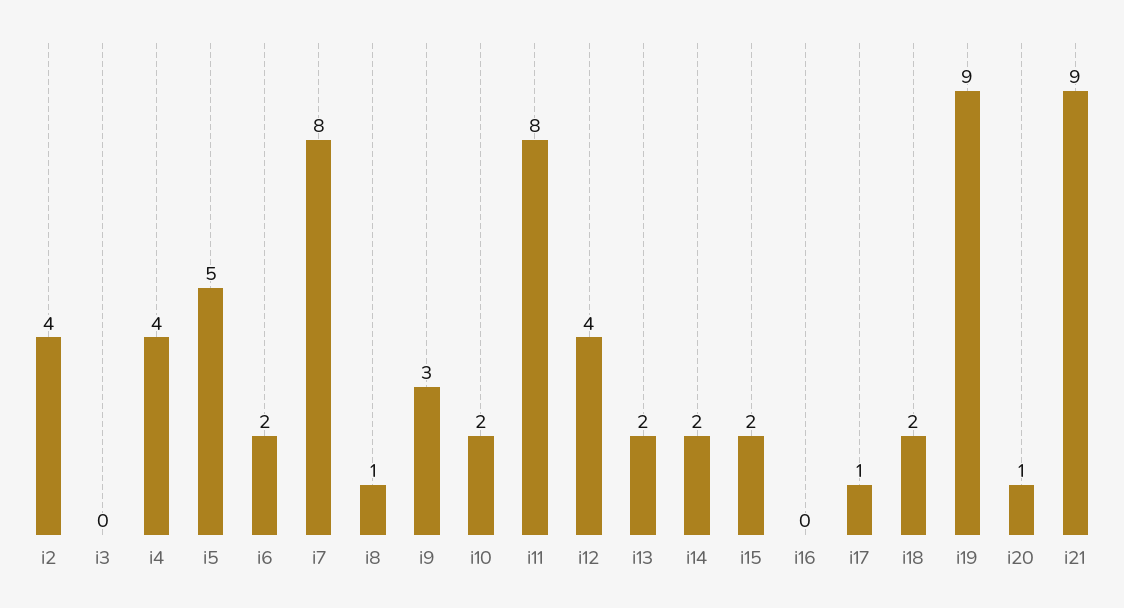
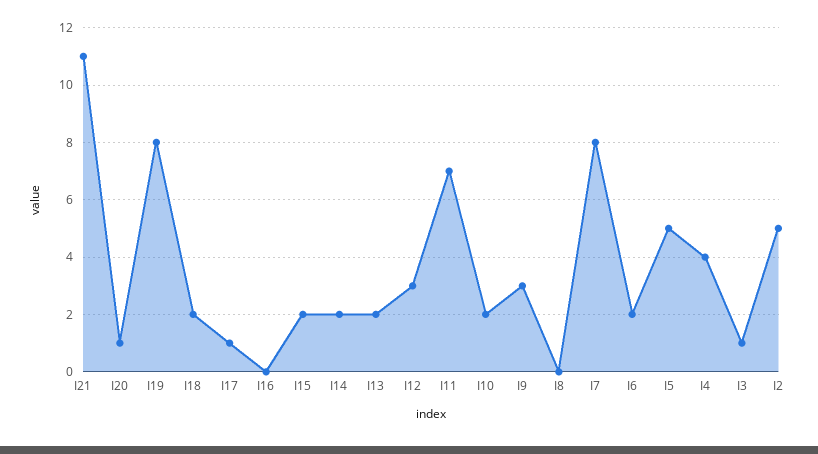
  {
-   "i2": 4,
+   "i2": 5,
-   "i3": 0,
+   "i3": 1,
    "i4": 4,
    "i5": 5,
    "i6": 2,
    "i7": 8,
-   "i8": 1,
+   "i8": 0,
    "i9": 3,
    "i10": 2,
-   "i11": 8,
+   "i11": 7,
-   "i12": 4,
+   "i12": 3,
    "i13": 2,
    "i14": 2,
    "i15": 2,
    "i16": 0,
    "i17": 1,
    "i18": 2,
-   "i19": 9,
+   "i19": 8,
    "i20": 1,
-   "i21": 9
+   "i21": 11
  }

